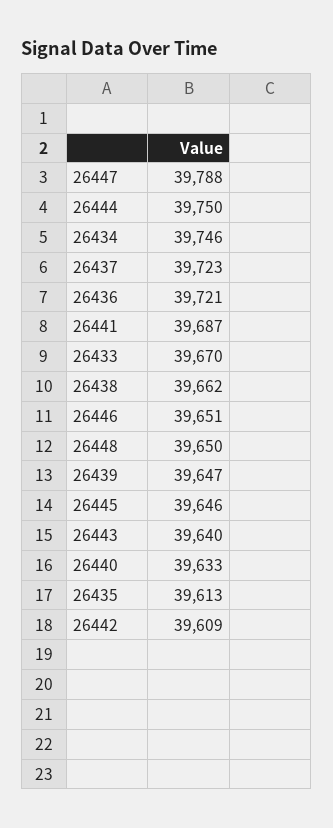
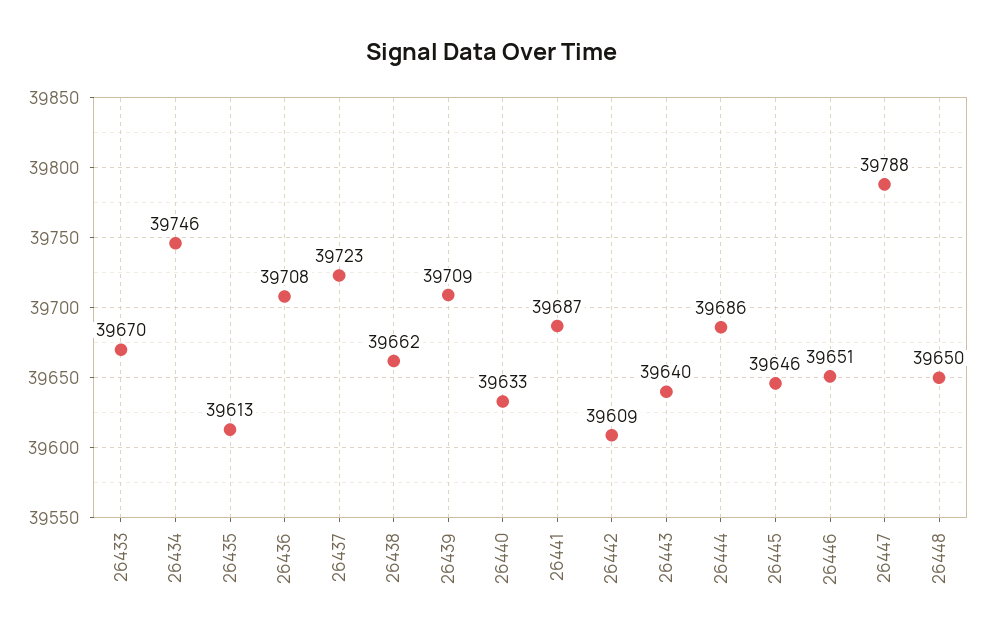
  {
    "26447": 39788,
-   "26444": 39750,
+   "26444": 39686,
    "26434": 39746,
    "26437": 39723,
-   "26436": 39721,
+   "26436": 39708,
    "26441": 39687,
    "26433": 39670,
    "26438": 39662,
    "26446": 39651,
    "26448": 39650,
-   "26439": 39647,
+   "26439": 39709,
    "26445": 39646,
    "26443": 39640,
    "26440": 39633,
    "26435": 39613,
    "26442": 39609
  }

